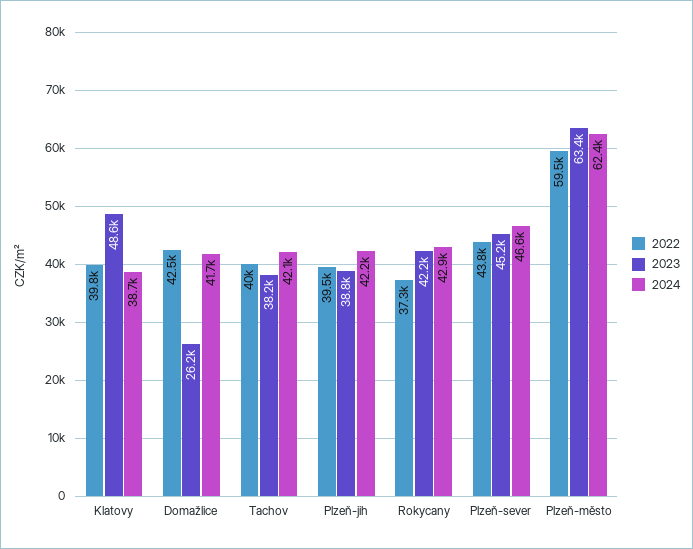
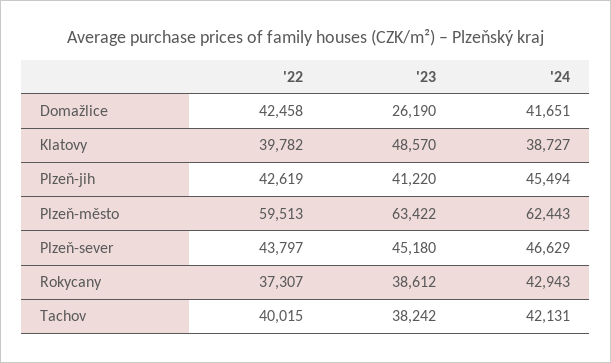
  {
    "2022": {
      "Klatovy": 39782,
      "Domažlice": 42458,
      "Tachov": 40015,
-     "Plzeň-jih": 39500,
+     "Plzeň-jih": 42619,
      "Rokycany": 37307,
      "Plzeň-sever": 43797,
      "Plzeň-město": 59513
    },
    "2023": {
      "Klatovy": 48570,
      "Domažlice": 26190,
      "Tachov": 38242,
-     "Plzeň-jih": 38800,
+     "Plzeň-jih": 41220,
-     "Rokycany": 42200,
+     "Rokycany": 38612,
      "Plzeň-sever": 45180,
      "Plzeň-město": 63422
    },
    "2024": {
      "Klatovy": 38727,
      "Domažlice": 41651,
      "Tachov": 42131,
-     "Plzeň-jih": 42200,
+     "Plzeň-jih": 45494,
      "Rokycany": 42943,
      "Plzeň-sever": 46629,
      "Plzeň-město": 62443
    }
  }

